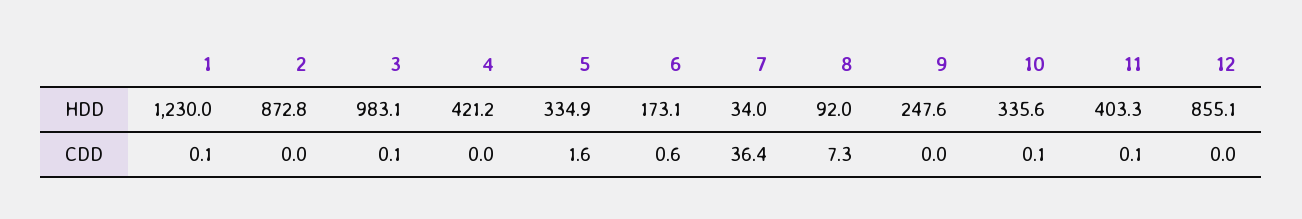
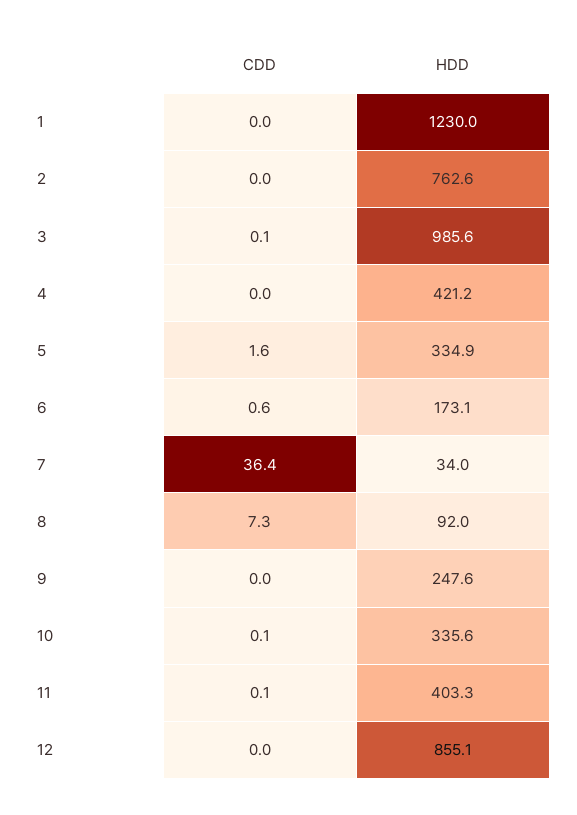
  {
    "1": {
      "HDD": 1230,
-     "CDD": 0.1
+     "CDD": 0
    },
    "2": {
-     "HDD": 872.8,
+     "HDD": 762.6,
      "CDD": 0
    },
    "3": {
-     "HDD": 983.1,
+     "HDD": 985.6,
      "CDD": 0.1
    },
    "4": {
      "HDD": 421.2,
      "CDD": 0
    },
    "5": {
      "HDD": 334.9,
      "CDD": 1.6
    },
    "6": {
      "HDD": 173.1,
      "CDD": 0.6
    },
    "7": {
      "HDD": 34,
      "CDD": 36.4
    },
    "8": {
      "HDD": 92,
      "CDD": 7.3
    },
    "9": {
      "HDD": 247.6,
      "CDD": 0
    },
    "10": {
      "HDD": 335.6,
      "CDD": 0.1
    },
    "11": {
      "HDD": 403.3,
      "CDD": 0.1
    },
    "12": {
      "HDD": 855.1,
      "CDD": 0
    }
  }

